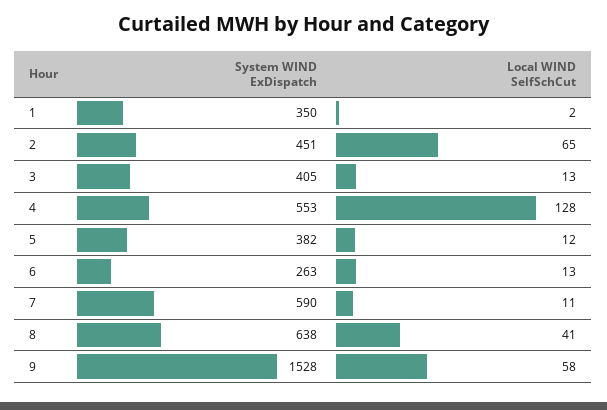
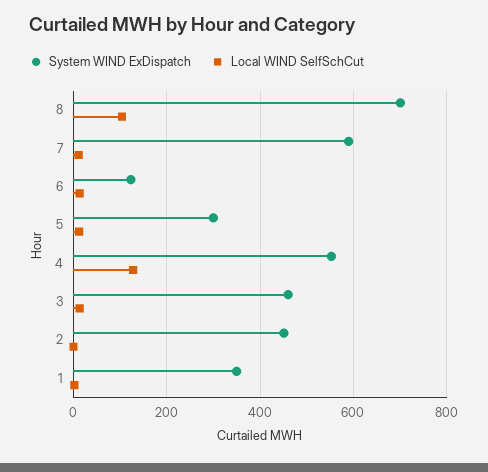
  {
    "System WIND ExDispatch": {
      "1": 350,
      "2": 451,
-     "3": 405,
+     "3": 460,
      "4": 553,
-     "5": 382,
+     "5": 300,
-     "6": 263,
+     "6": 120,
      "7": 590,
-     "8": 638,
+     "8": 700
-     "9": 1528
    },
    "Local WIND SelfSchCut": {
      "1": 2,
-     "2": 65,
+     "2": 0,
      "3": 13,
      "4": 128,
      "5": 12,
      "6": 13,
      "7": 11,
-     "8": 41,
+     "8": 100
-     "9": 58
    }
  }

